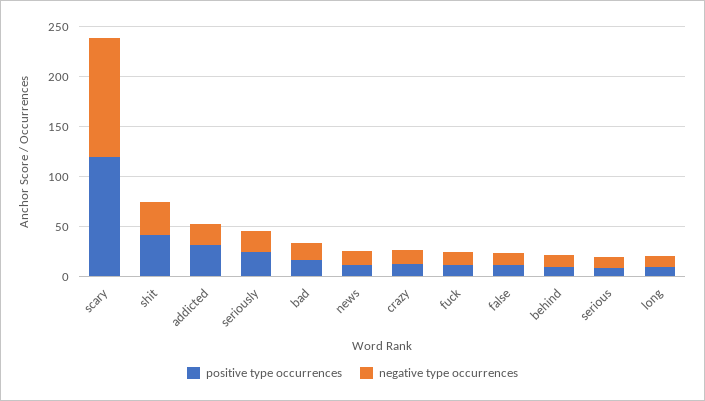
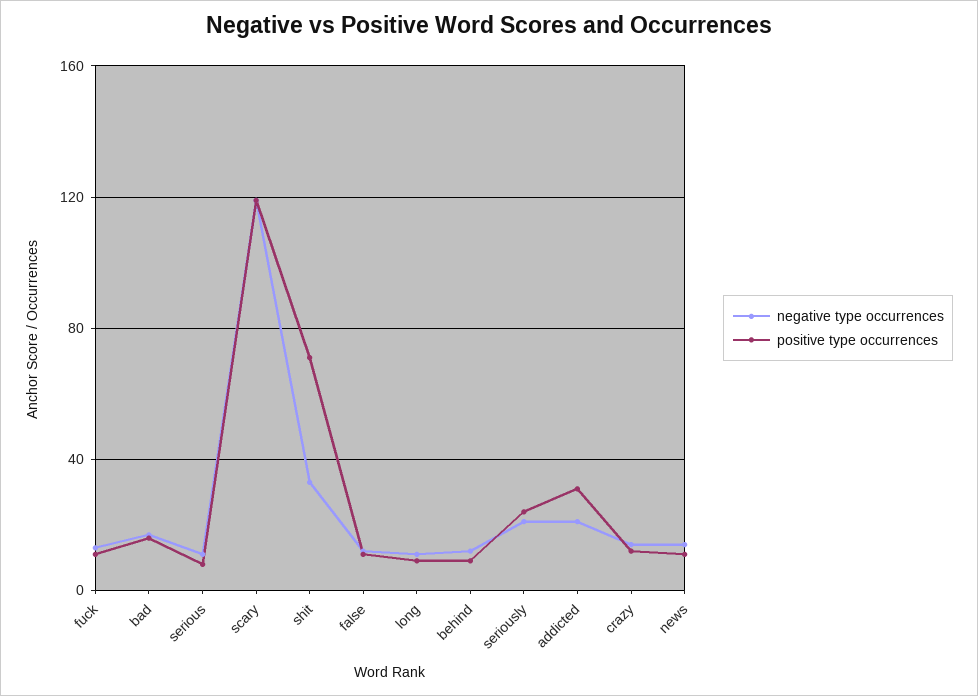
  {
    "positive type occurrences": {
      "scary": 120,
-     "shit": 40,
+     "shit": 70,
      "addicted": 30,
      "seriously": 25,
      "bad": 15,
      "news": 10,
      "crazy": 10,
      "fuck": 10,
      "false": 10,
      "behind": 10,
      "serious": 10,
      "long": 10
    },
    "negative type occurrences": {
      "scary": 120,
      "shit": 35,
      "addicted": 20,
      "seriously": 20,
      "bad": 15,
      "news": 15,
      "crazy": 15,
      "fuck": 15,
      "false": 10,
      "behind": 10,
      "serious": 10,
      "long": 10
    }
  }

